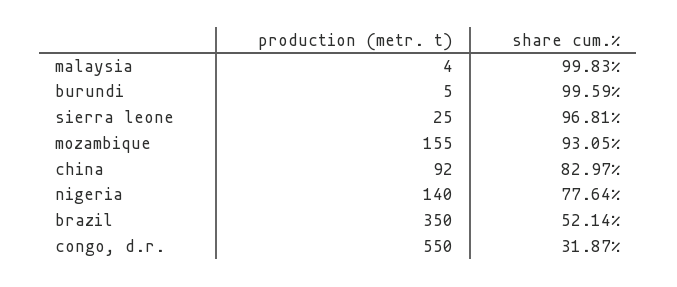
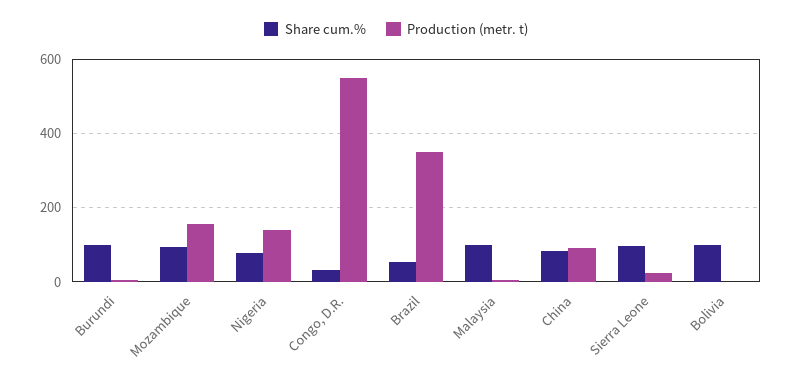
  {
    "production (metr. t)": {
      "malaysia": 4,
      "burundi": 5,
      "sierra leone": 25,
      "mozambique": 155,
      "china": 92,
      "nigeria": 140,
      "brazil": 350,
-     "congo, d.r.": 550
+     "congo, d.r.": 550,
+     "Bolivia": 0
    },
    "share cum.%": {
      "malaysia": 99.83,
      "burundi": 99.59,
      "sierra leone": 96.81,
      "mozambique": 93.05,
      "china": 82.97,
      "nigeria": 77.64,
      "brazil": 52.14,
-     "congo, d.r.": 31.87
+     "congo, d.r.": 31.87,
+     "Bolivia": 100
    }
  }

